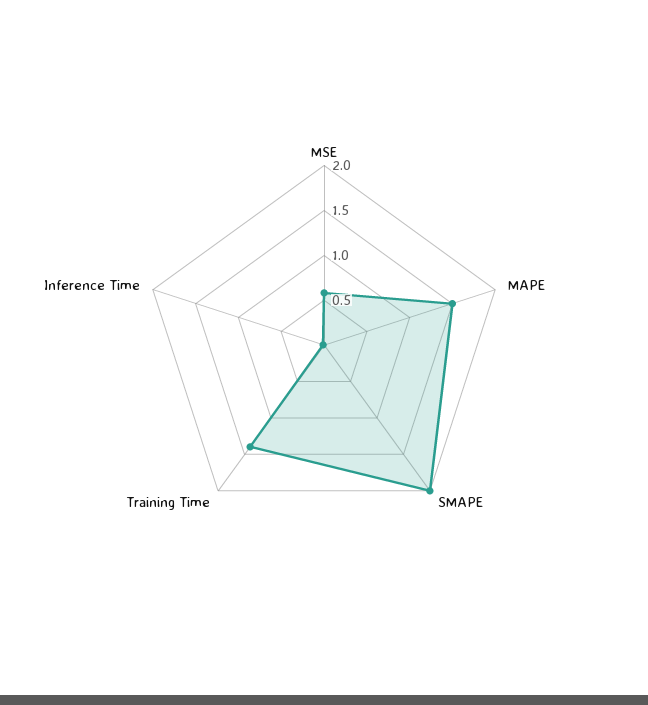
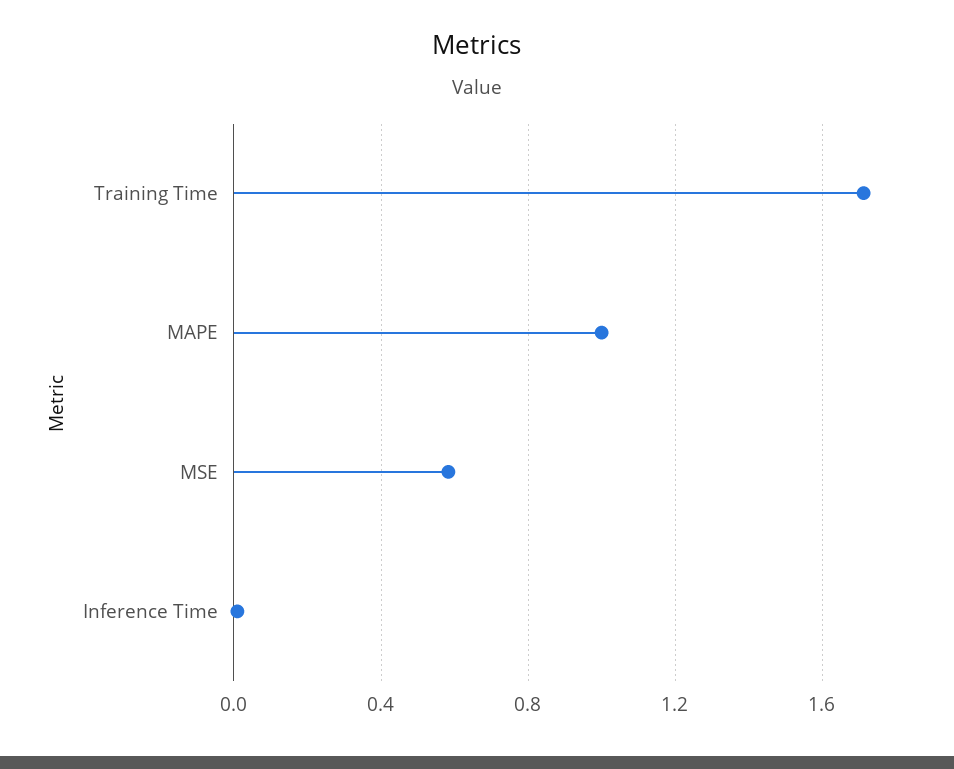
  {
    "MSE": 0.6,
-   "MAPE": 1.5,
+   "MAPE": 1,
-   "SMAPE": 2,
-   "Training Time": 1.4,
+   "Training Time": 1.7,
    "Inference Time": 0
  }

